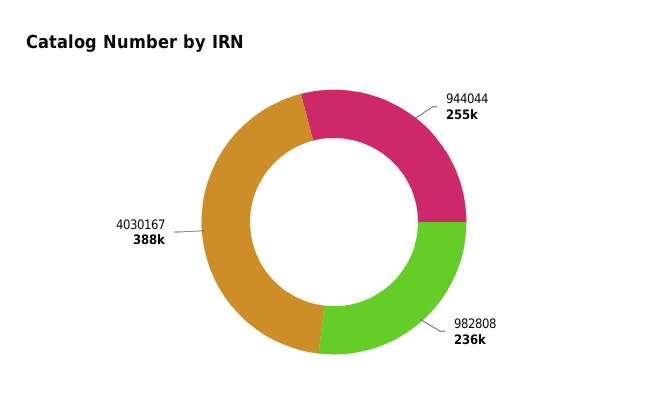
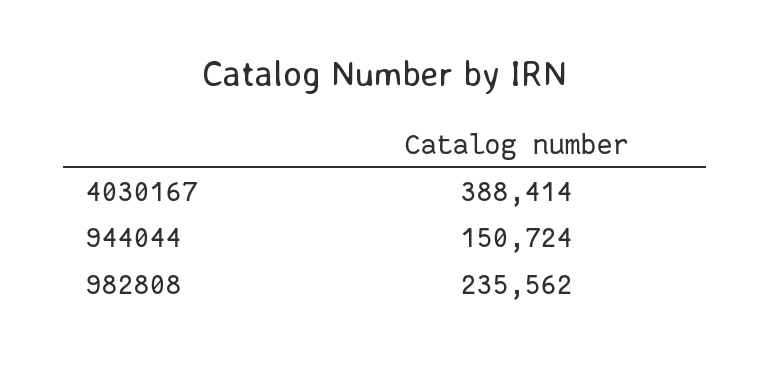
  {
-   "944044": 255000,
+   "944044": 150724,
    "982808": 235562,
    "4030167": 388414
  }

